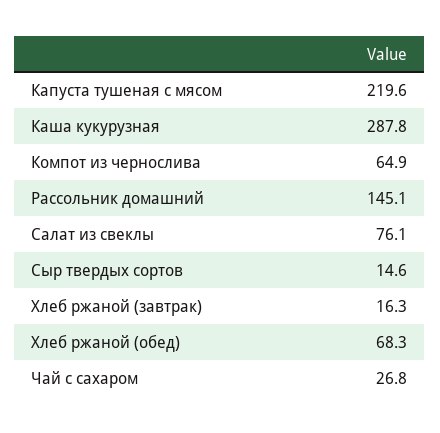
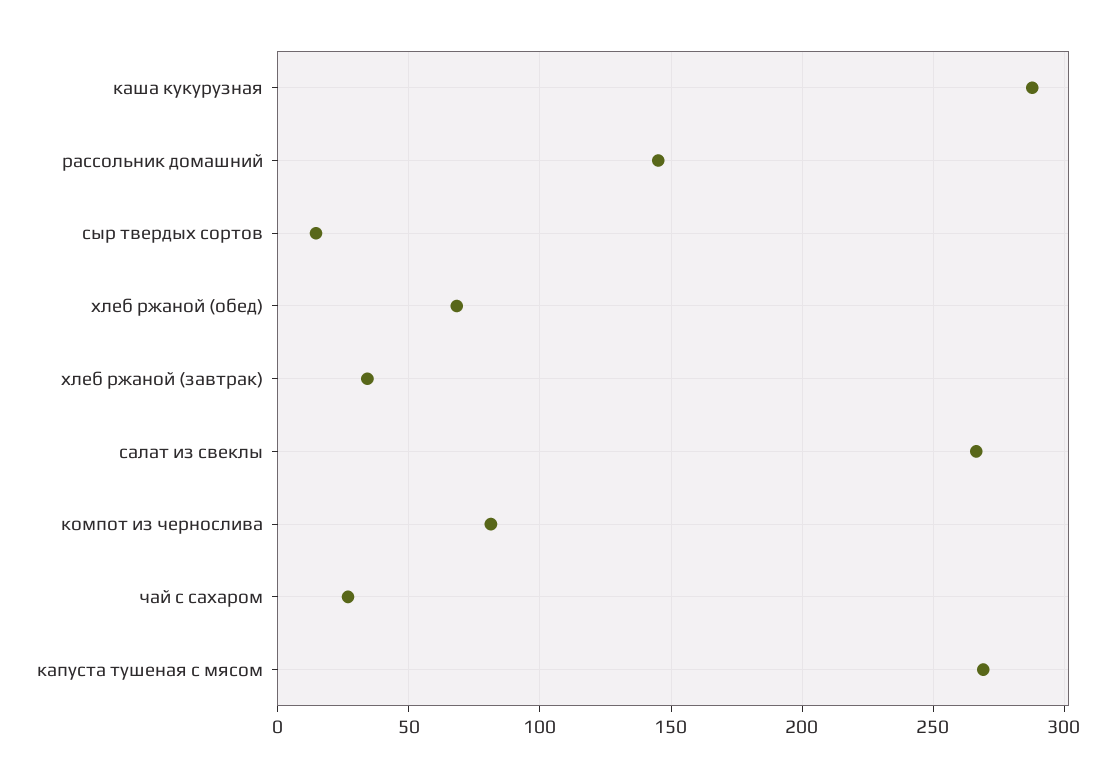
  {
-   "Капуста тушеная с мясом": 219.6,
+   "Капуста тушеная с мясом": 270,
    "Каша кукурузная": 287.8,
-   "Компот из чернослива": 64.9,
+   "Компот из чернослива": 80,
    "Рассольник домашний": 145.1,
-   "Салат из свеклы": 76.1,
+   "Салат из свеклы": 265,
    "Сыр твердых сортов": 14.6,
-   "Хлеб ржаной (завтрак)": 16.3,
+   "Хлеб ржаной (завтрак)": 35,
    "Хлеб ржаной (обед)": 68.3,
    "Чай с сахаром": 26.8
  }

